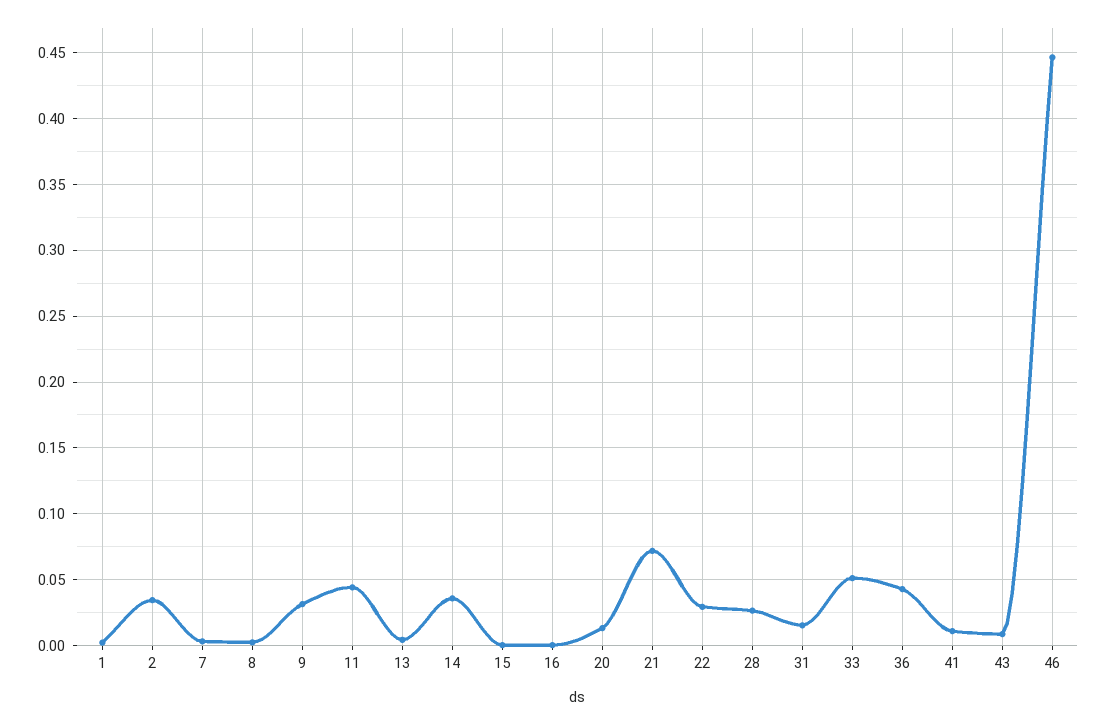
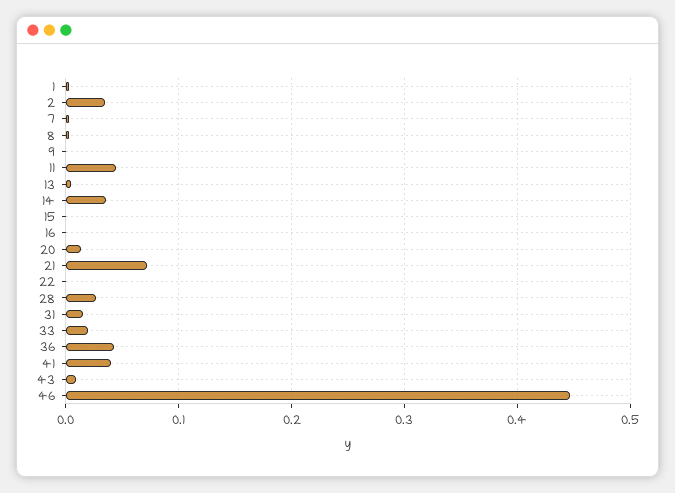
  {
    "1": 0,
    "2": 0.035,
    "7": 0.005,
    "8": 0.005,
-   "9": 0.03,
+   "9": 0,
    "11": 0.045,
    "13": 0.005,
    "14": 0.035,
    "15": 0,
    "16": 0,
    "20": 0.015,
    "21": 0.07,
-   "22": 0.03,
+   "22": 0,
    "28": 0.025,
    "31": 0.015,
-   "33": 0.05,
+   "33": 0.02,
    "36": 0.045,
-   "41": 0.01,
+   "41": 0.04,
    "43": 0.01,
    "46": 0.445
  }

